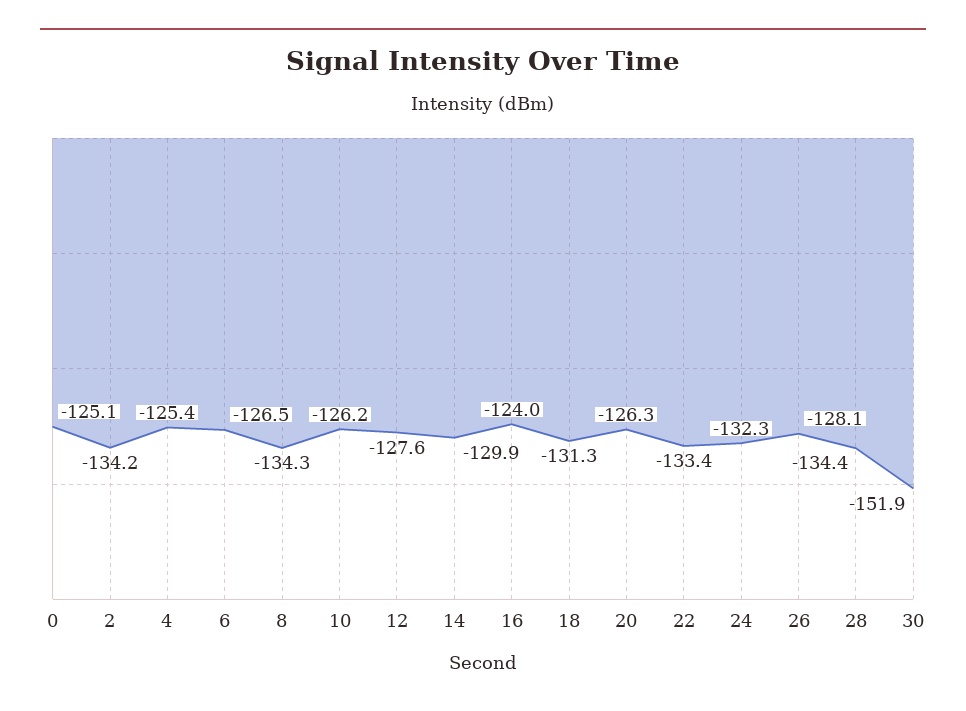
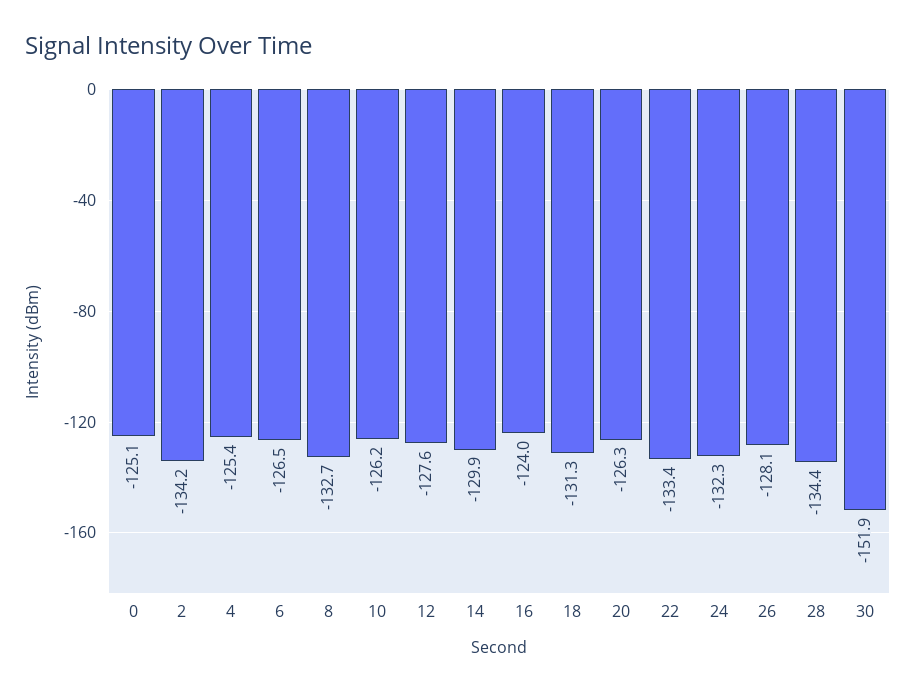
  {
    "0": -125.1,
    "2": -134.2,
    "4": -125.4,
    "6": -126.5,
-   "8": -134.3,
+   "8": -132.7,
    "10": -126.2,
    "12": -127.6,
    "14": -129.9,
    "16": -124,
    "18": -131.3,
    "20": -126.3,
    "22": -133.4,
    "24": -132.3,
    "26": -128.1,
    "28": -134.4,
    "30": -151.9
  }

